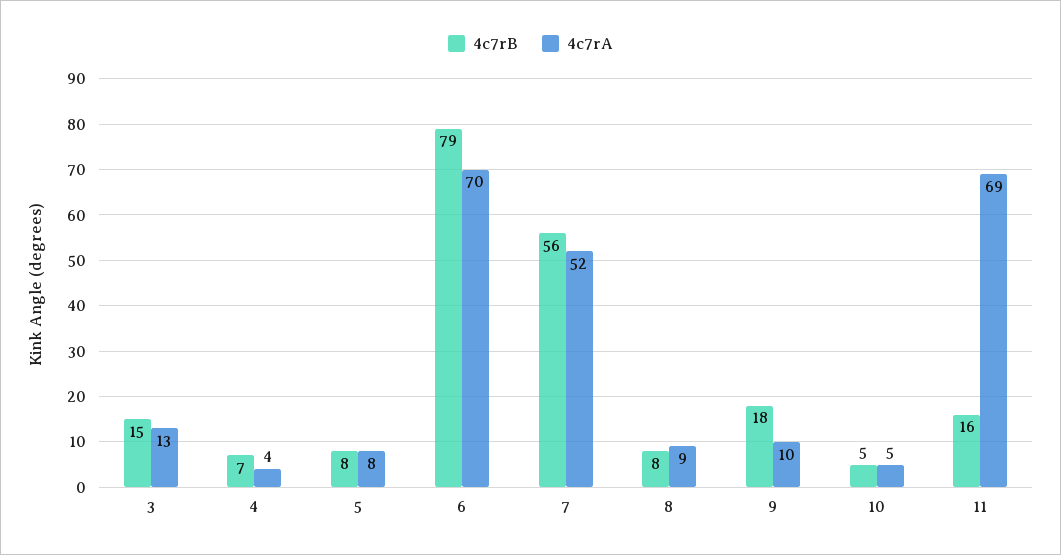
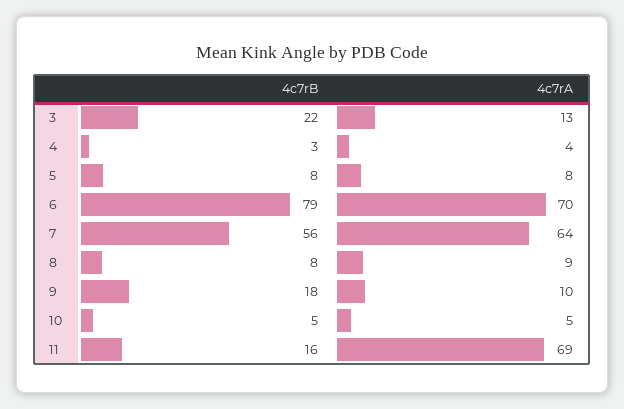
  {
    "4c7rB": {
-     "3": 15,
+     "3": 22,
-     "4": 7,
+     "4": 3,
      "5": 8,
      "6": 79,
      "7": 56,
      "8": 8,
      "9": 18,
      "10": 5,
      "11": 16
    },
    "4c7rA": {
      "3": 13,
      "4": 4,
      "5": 8,
      "6": 70,
-     "7": 52,
+     "7": 64,
      "8": 9,
      "9": 10,
      "10": 5,
      "11": 69
    }
  }

